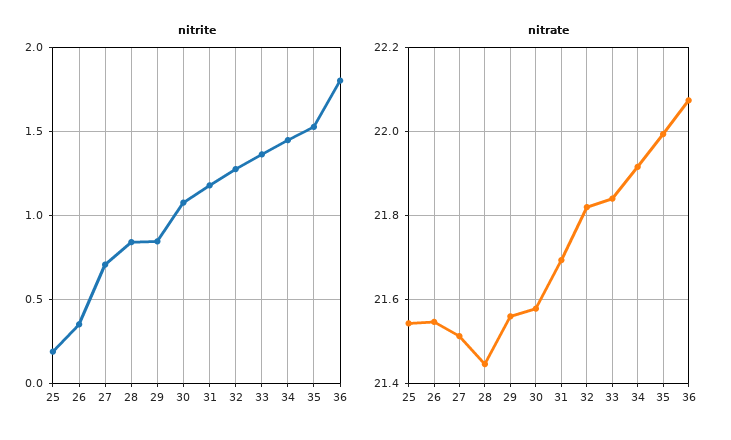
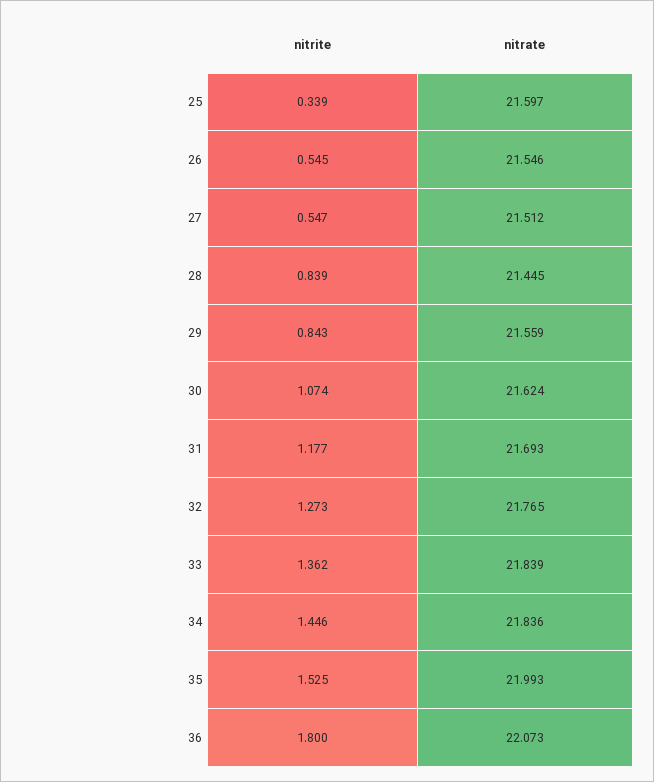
  {
    "nitrite": {
-     "25": 0.2,
+     "25": 0.339,
-     "26": 0.35,
+     "26": 0.545,
-     "27": 0.7,
+     "27": 0.547,
      "28": 0.839,
      "29": 0.843,
      "30": 1.074,
      "31": 1.177,
      "32": 1.273,
      "33": 1.362,
      "34": 1.446,
      "35": 1.525,
      "36": 1.8
    },
    "nitrate": {
-     "25": 21.54,
+     "25": 21.597,
      "26": 21.546,
      "27": 21.512,
      "28": 21.445,
      "29": 21.559,
-     "30": 21.58,
+     "30": 21.624,
      "31": 21.693,
-     "32": 21.82,
+     "32": 21.765,
      "33": 21.839,
-     "34": 21.92,
+     "34": 21.836,
      "35": 21.993,
      "36": 22.073
    }
  }

